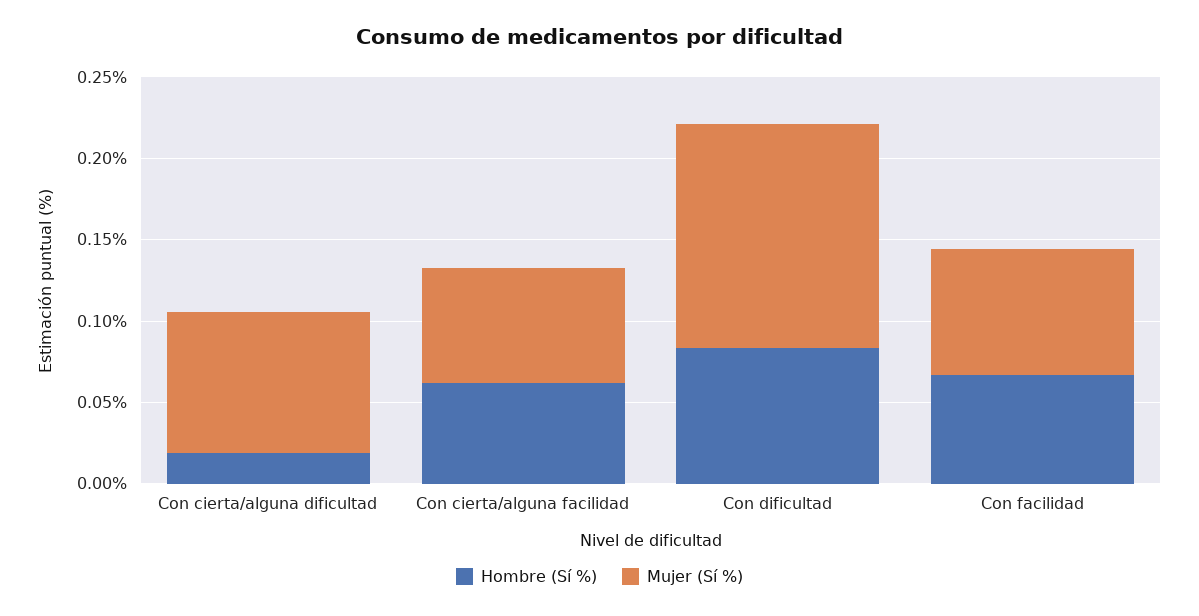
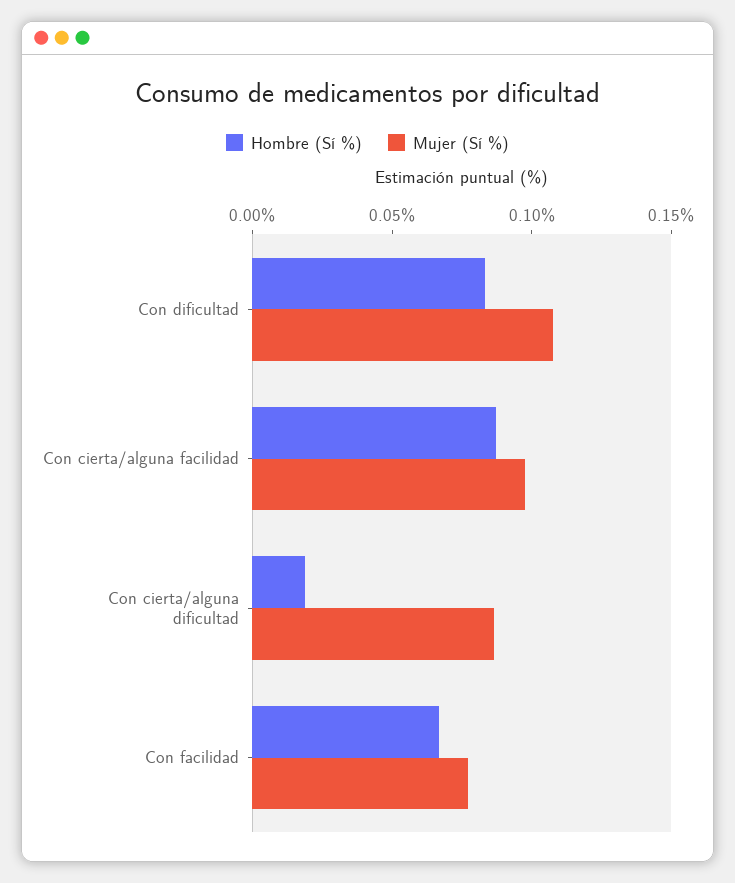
  {
    "Hombre (Sí %)": {
      "Con cierta/alguna dificultad": 0.02,
-     "Con cierta/alguna facilidad": 0.06,
+     "Con cierta/alguna facilidad": 0.09,
      "Con dificultad": 0.08,
      "Con facilidad": 0.07
    },
    "Mujer (Sí %)": {
      "Con cierta/alguna dificultad": 0.09,
-     "Con cierta/alguna facilidad": 0.07,
+     "Con cierta/alguna facilidad": 0.1,
-     "Con dificultad": 0.14,
+     "Con dificultad": 0.11,
      "Con facilidad": 0.08
    }
  }

